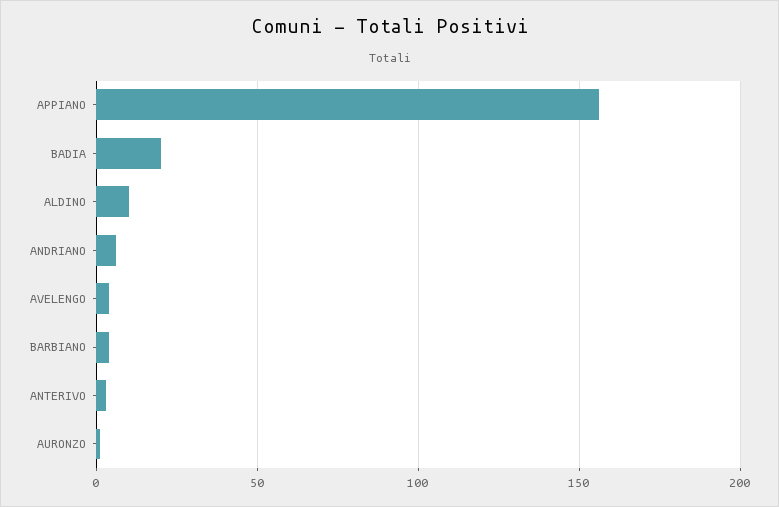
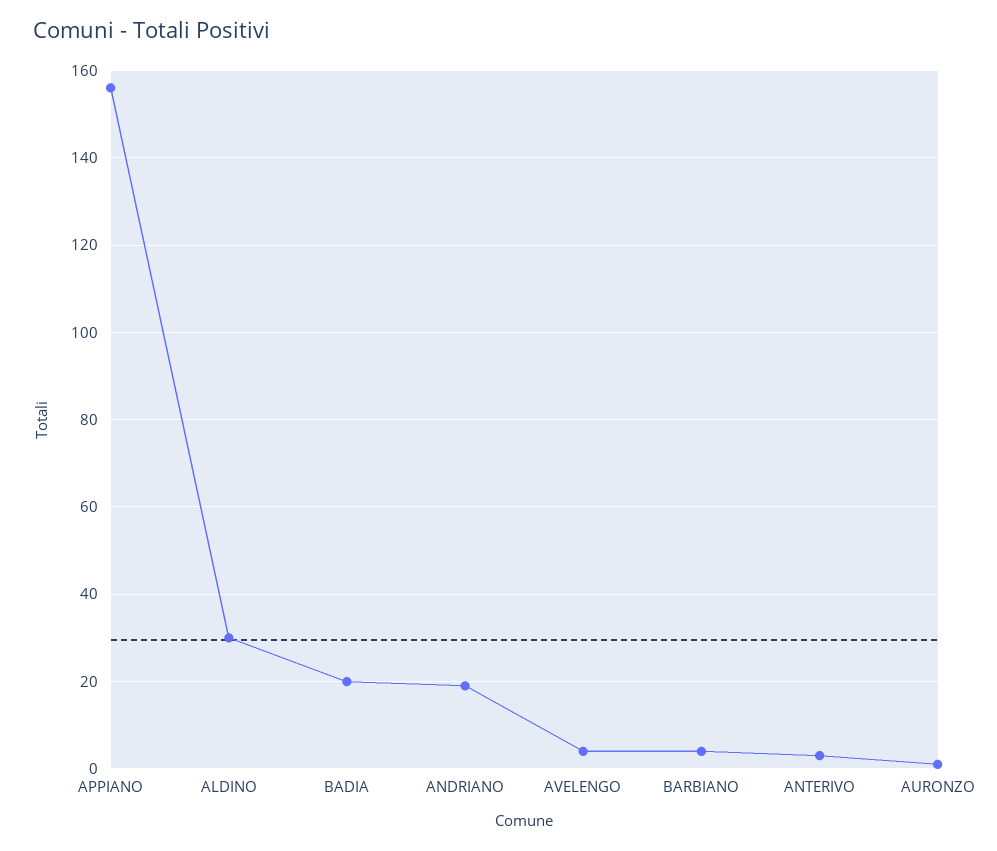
  {
    "APPIANO": 155,
    "BADIA": 20,
-   "ALDINO": 10,
+   "ALDINO": 30,
-   "ANDRIANO": 5,
+   "ANDRIANO": 20,
    "AVELENGO": 5,
    "BARBIANO": 5,
    "ANTERIVO": 5,
    "AURONZO": 0
  }

